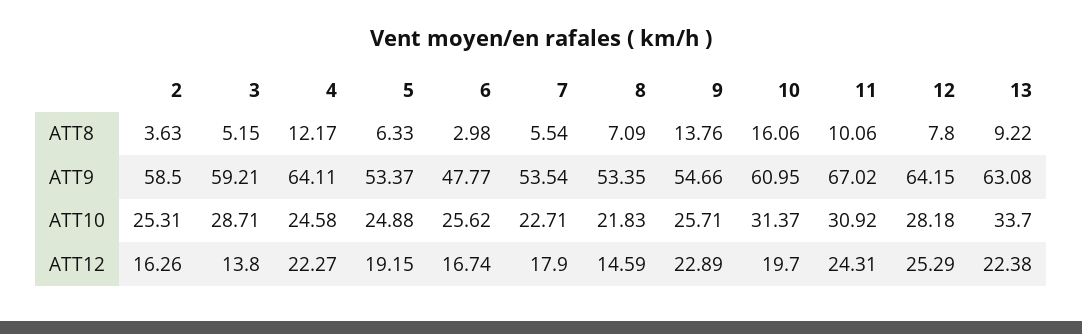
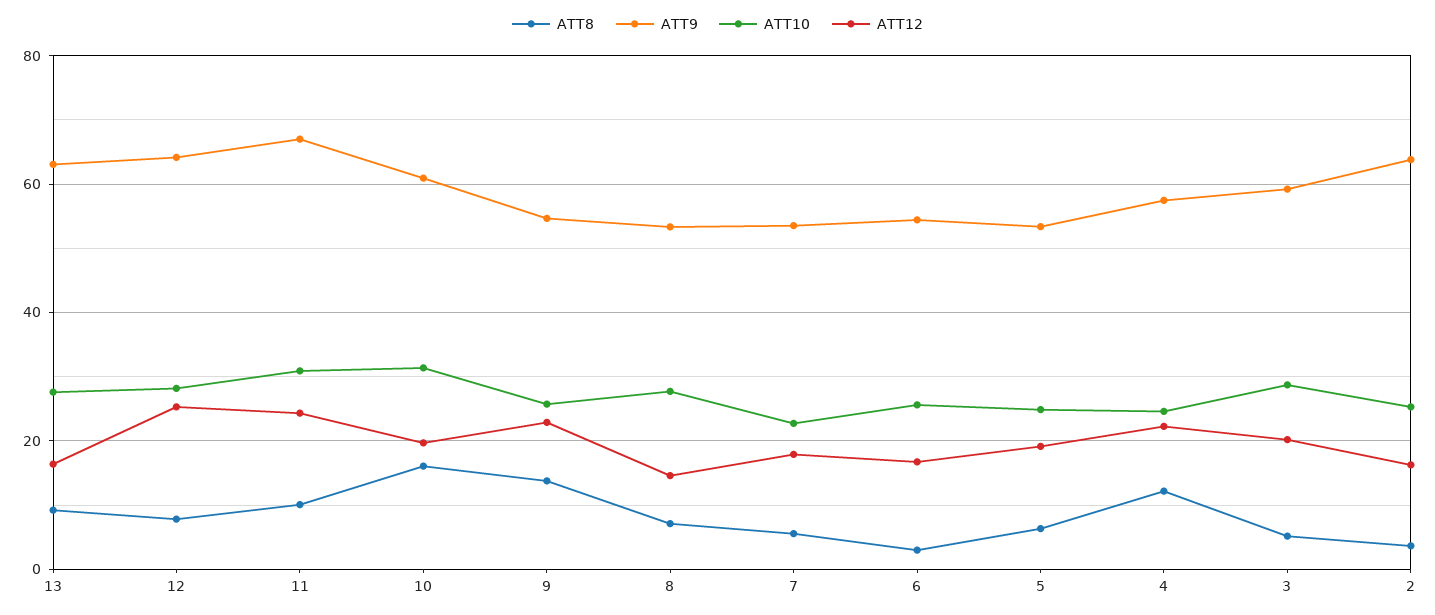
  {
    "ATT8": {
      "2": 3.63,
      "3": 5.15,
      "4": 12.17,
      "5": 6.33,
      "6": 2.98,
      "7": 5.54,
      "8": 7.09,
      "9": 13.76,
      "10": 16.06,
      "11": 10.06,
      "12": 7.8,
      "13": 9.22
    },
    "ATT9": {
-     "2": 58.5,
+     "2": 64,
      "3": 59.21,
-     "4": 64.11,
+     "4": 58,
      "5": 53.37,
-     "6": 47.77,
+     "6": 54,
      "7": 53.54,
      "8": 53.35,
      "9": 54.66,
      "10": 60.95,
      "11": 67.02,
      "12": 64.15,
      "13": 63.08
    },
    "ATT10": {
      "2": 25.31,
      "3": 28.71,
      "4": 24.58,
      "5": 24.88,
      "6": 25.62,
      "7": 22.71,
-     "8": 21.83,
+     "8": 28,
      "9": 25.71,
      "10": 31.37,
      "11": 30.92,
      "12": 28.18,
-     "13": 33.7
+     "13": 28
    },
    "ATT12": {
      "2": 16.26,
-     "3": 13.8,
+     "3": 20,
      "4": 22.27,
      "5": 19.15,
      "6": 16.74,
      "7": 17.9,
      "8": 14.59,
      "9": 22.89,
      "10": 19.7,
      "11": 24.31,
      "12": 25.29,
-     "13": 22.38
+     "13": 16
    }
  }

